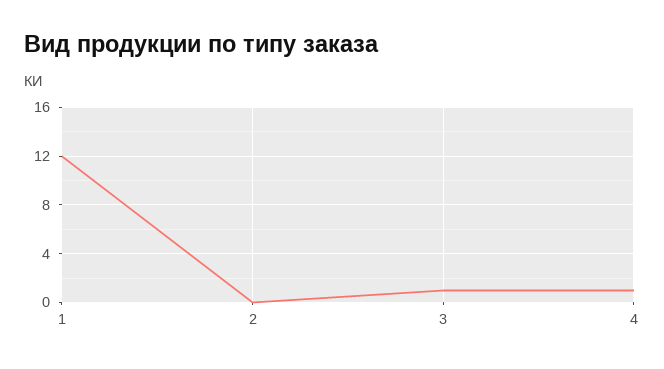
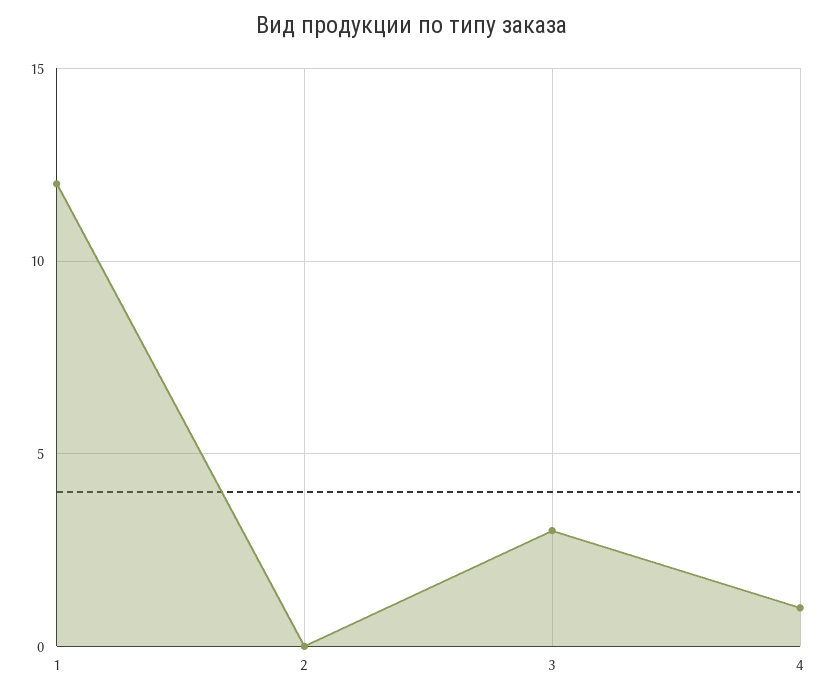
  {
    "1": 12,
    "2": 0,
-   "3": 1,
+   "3": 3,
    "4": 1
  }

